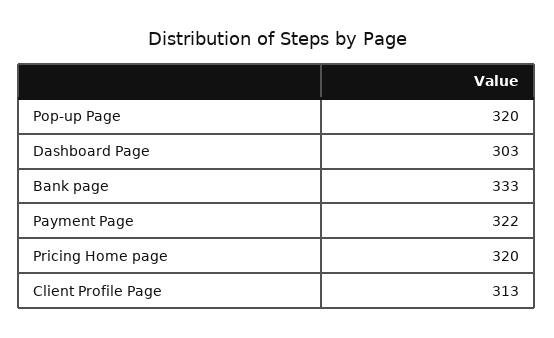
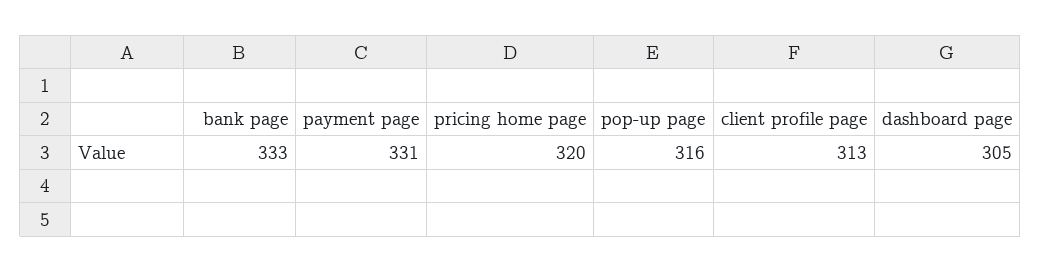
  {
-   "Pop-up Page": 320,
+   "Pop-up Page": 316,
-   "Dashboard Page": 303,
+   "Dashboard Page": 305,
    "Bank page": 333,
-   "Payment Page": 322,
+   "Payment Page": 331,
    "Pricing Home page": 320,
    "Client Profile Page": 313
  }

